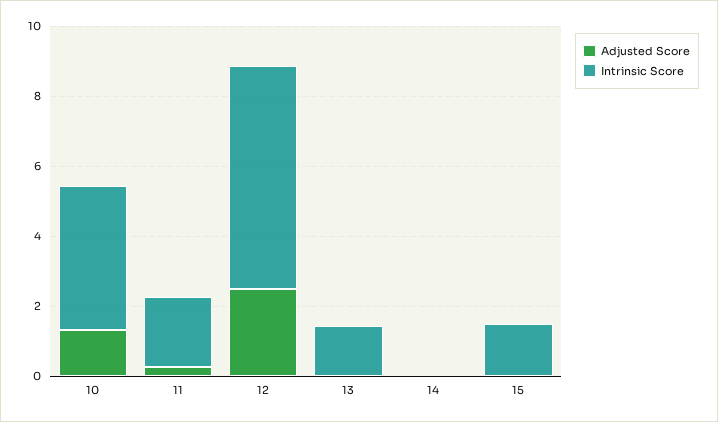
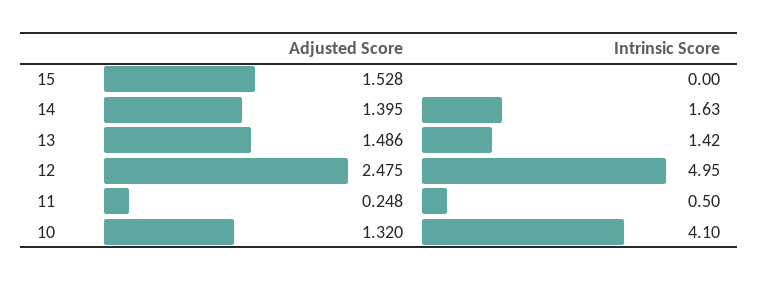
  {
    "Adjusted Score": {
      "10": 1.32,
      "11": 0.248,
      "12": 2.475,
-     "13": 0,
+     "13": 1.486,
-     "14": 0,
+     "14": 1.395,
-     "15": 0
+     "15": 1.528
    },
    "Intrinsic Score": {
      "10": 4.1,
-     "11": 2,
+     "11": 0.5,
-     "12": 6.5,
+     "12": 4.95,
      "13": 1.42,
-     "14": 0,
+     "14": 1.63,
-     "15": 1.5
+     "15": 0
    }
  }

